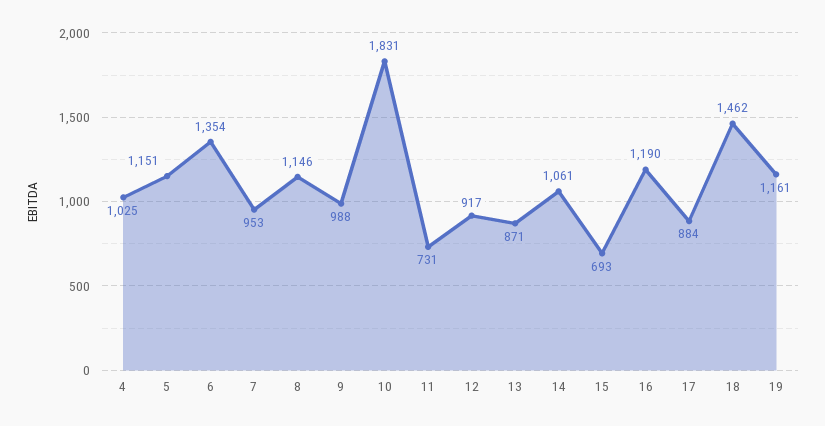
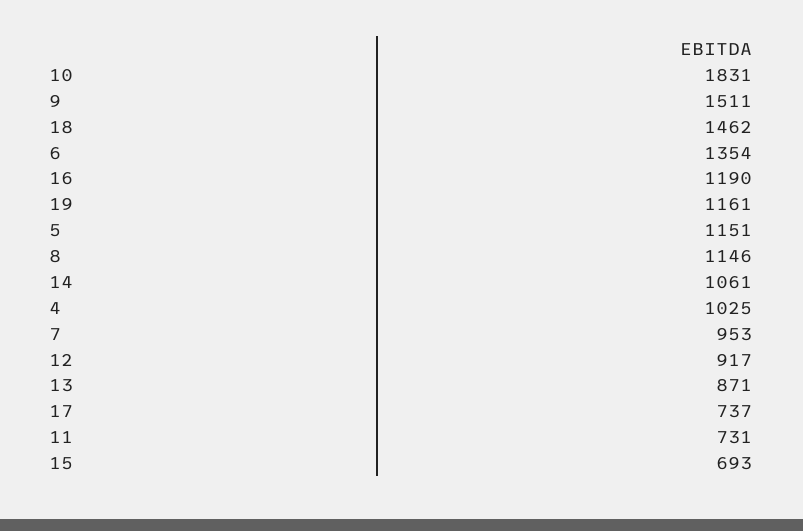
  {
    "4": 1025,
    "5": 1151,
    "6": 1354,
    "7": 953,
    "8": 1146,
-   "9": 988,
+   "9": 1511,
    "10": 1831,
    "11": 731,
    "12": 917,
    "13": 871,
    "14": 1061,
    "15": 693,
    "16": 1190,
-   "17": 884,
+   "17": 737,
    "18": 1462,
    "19": 1161
  }

